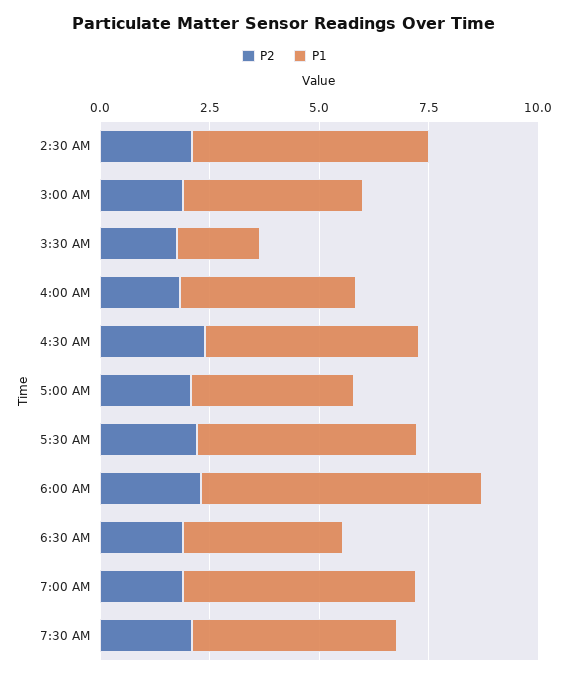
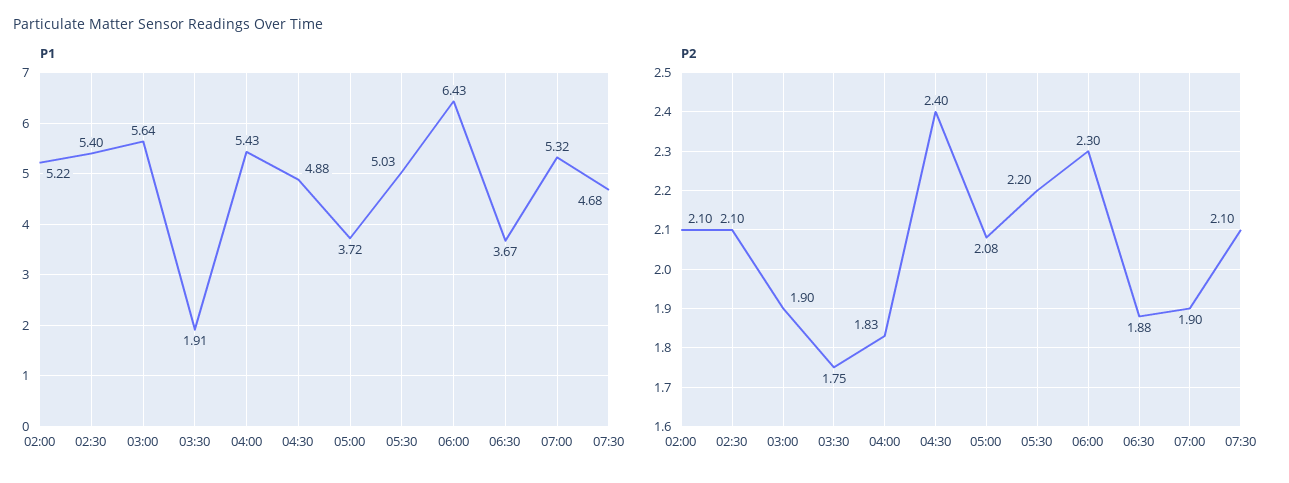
  {
    "P2": {
      "2:30 AM": 2.1,
      "3:00 AM": 1.9,
      "3:30 AM": 1.75,
      "4:00 AM": 1.83,
      "4:30 AM": 2.4,
      "5:00 AM": 2.08,
      "5:30 AM": 2.2,
      "6:00 AM": 2.3,
      "6:30 AM": 1.88,
      "7:00 AM": 1.9,
-     "7:30 AM": 2.1
+     "7:30 AM": 2.1,
+     "02:00": 2.1
    },
    "P1": {
      "2:30 AM": 5.4,
-     "3:00 AM": 4,
+     "3:00 AM": 5.64,
      "3:30 AM": 1.91,
-     "4:00 AM": 4,
+     "4:00 AM": 5.43,
      "4:30 AM": 4.88,
      "5:00 AM": 3.72,
      "5:30 AM": 5.03,
      "6:00 AM": 6.43,
      "6:30 AM": 3.67,
      "7:00 AM": 5.32,
-     "7:30 AM": 4.68
+     "7:30 AM": 4.68,
+     "02:00": 5.22
    }
  }

